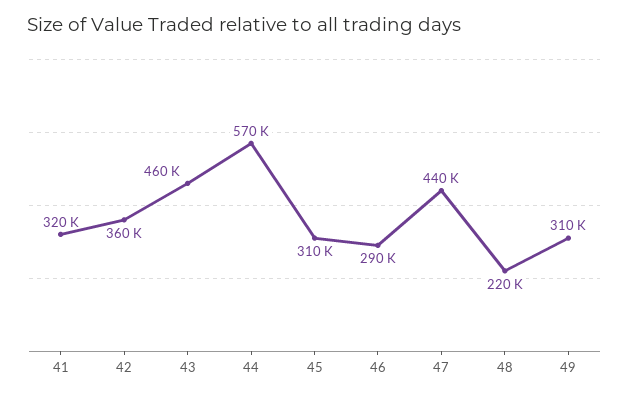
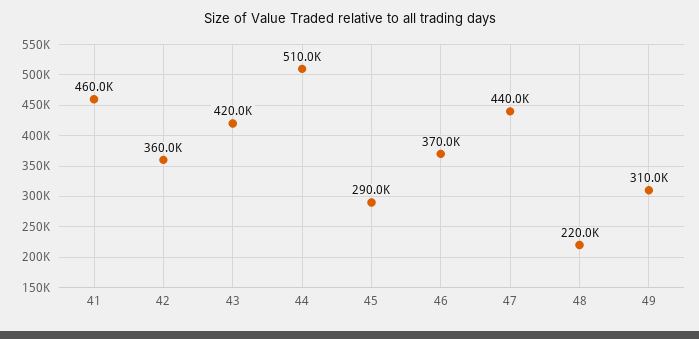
  {
-   "41": 320000,
+   "41": 460000,
    "42": 360000,
-   "43": 460000,
+   "43": 420000,
-   "44": 570000,
+   "44": 510000,
-   "45": 310000,
+   "45": 290000,
-   "46": 290000,
+   "46": 370000,
    "47": 440000,
    "48": 220000,
    "49": 310000
  }

